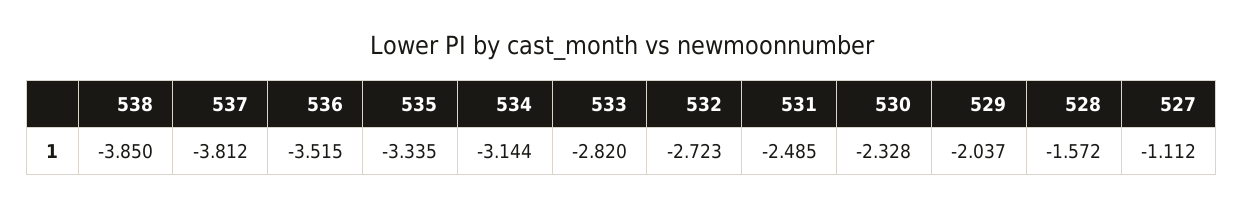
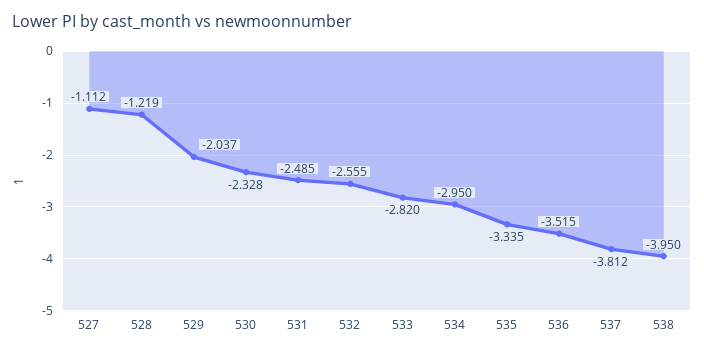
  {
-   "538": -3.85,
+   "538": -3.95,
    "537": -3.812,
    "536": -3.515,
    "535": -3.335,
-   "534": -3.144,
+   "534": -2.95,
    "533": -2.82,
-   "532": -2.723,
+   "532": -2.555,
    "531": -2.485,
    "530": -2.328,
    "529": -2.037,
-   "528": -1.572,
+   "528": -1.219,
    "527": -1.112
  }

